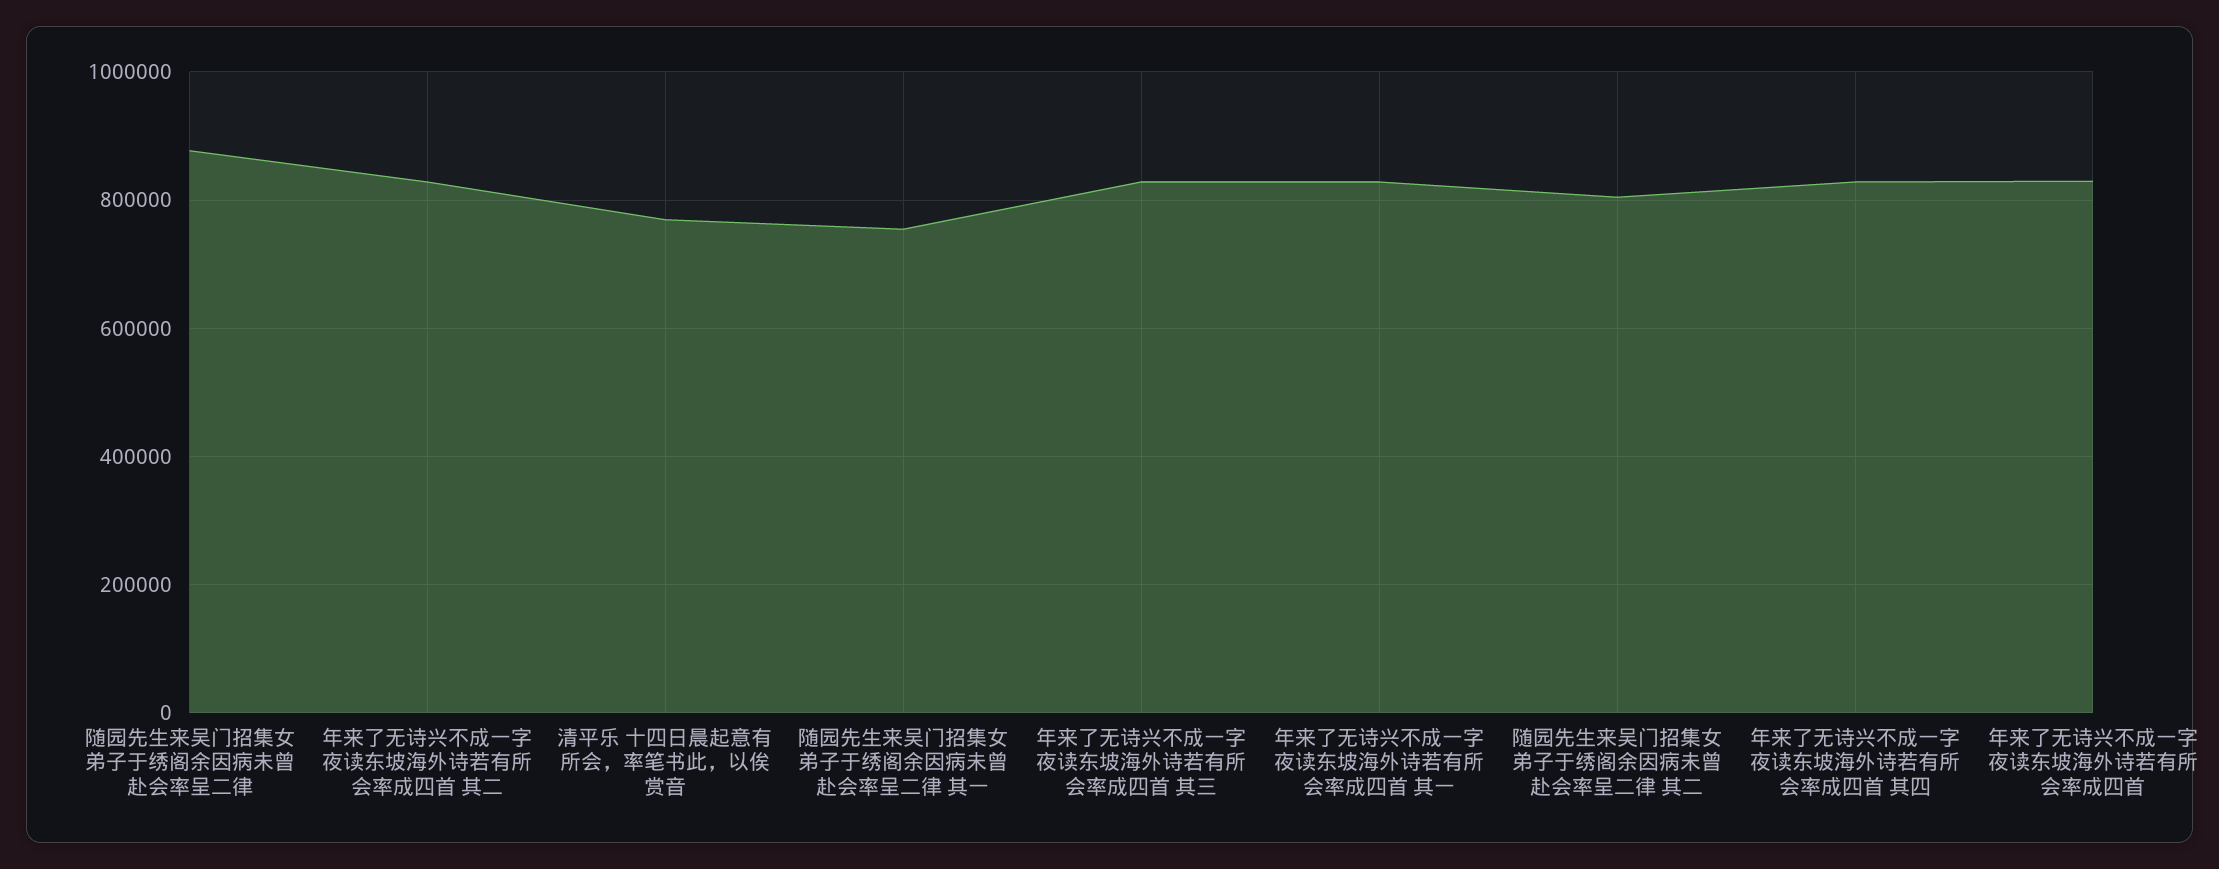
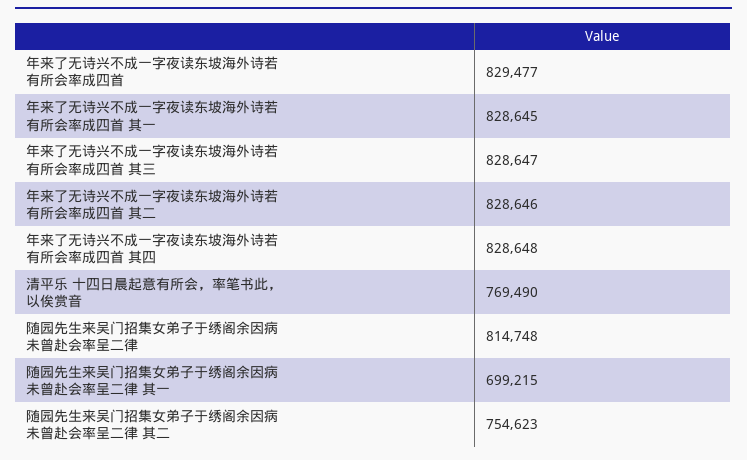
  {
-   "随园先生来吴门招集女弟子于绣阁余因病未曾赴会率呈二律": 880000,
+   "随园先生来吴门招集女弟子于绣阁余因病未曾赴会率呈二律": 814748,
    "年来了无诗兴不成一字夜读东坡海外诗若有所会率成四首 其二": 828646,
    "清平乐 十四日晨起意有所会，率笔书此，以俟赏音": 769490,
-   "随园先生来吴门招集女弟子于绣阁余因病未曾赴会率呈二律 其一": 760000,
+   "随园先生来吴门招集女弟子于绣阁余因病未曾赴会率呈二律 其一": 699215,
    "年来了无诗兴不成一字夜读东坡海外诗若有所会率成四首 其三": 828647,
    "年来了无诗兴不成一字夜读东坡海外诗若有所会率成四首 其一": 828645,
-   "随园先生来吴门招集女弟子于绣阁余因病未曾赴会率呈二律 其二": 800000,
+   "随园先生来吴门招集女弟子于绣阁余因病未曾赴会率呈二律 其二": 754623,
    "年来了无诗兴不成一字夜读东坡海外诗若有所会率成四首 其四": 828648,
    "年来了无诗兴不成一字夜读东坡海外诗若有所会率成四首": 829477
  }

